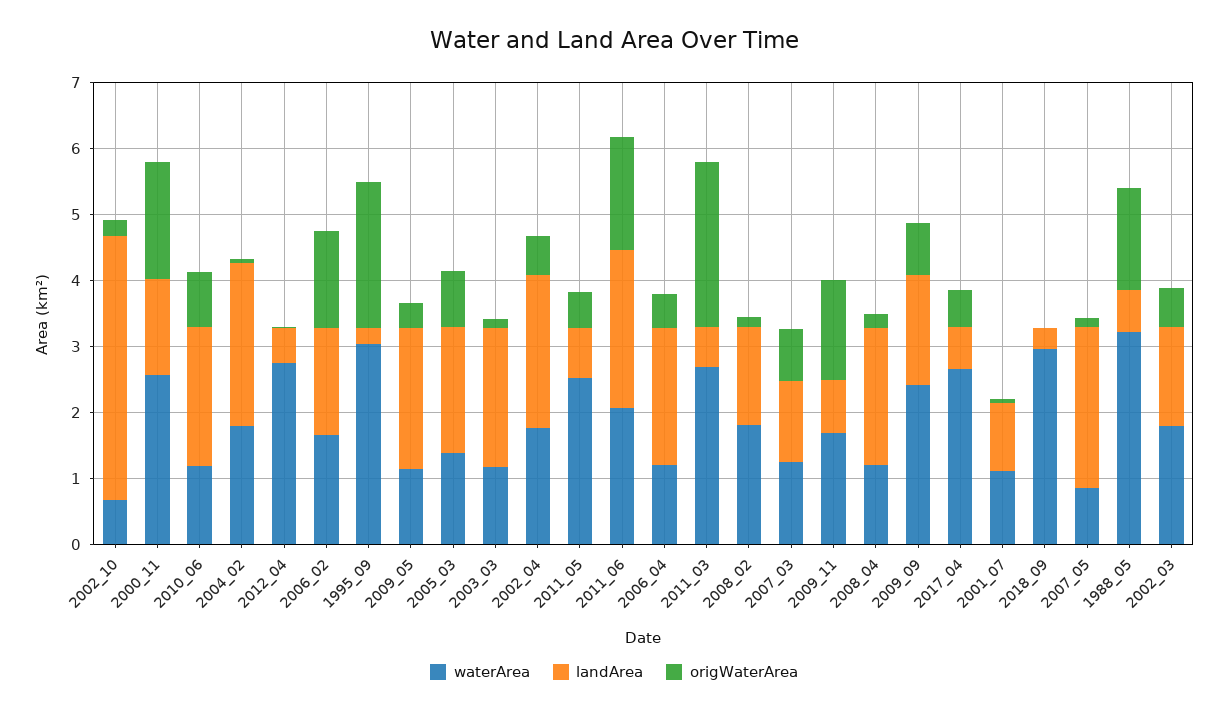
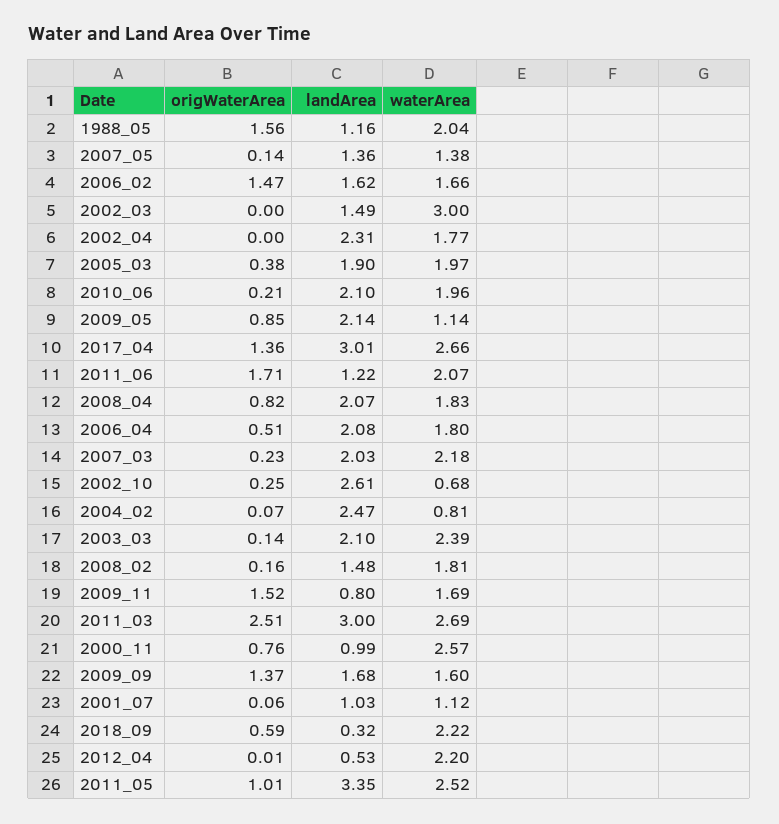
  {
    "waterArea": {
      "2002_10": 0.68,
      "2000_11": 2.57,
-     "2010_06": 1.2,
+     "2010_06": 1.96,
-     "2004_02": 1.8,
+     "2004_02": 0.81,
-     "2012_04": 2.8,
+     "2012_04": 2.2,
      "2006_02": 1.66,
-     "1995_09": 3,
      "2009_05": 1.14,
-     "2005_03": 1.4,
+     "2005_03": 1.97,
-     "2003_03": 1.2,
+     "2003_03": 2.39,
      "2002_04": 1.77,
      "2011_05": 2.52,
      "2011_06": 2.07,
-     "2006_04": 1.2,
+     "2006_04": 1.8,
      "2011_03": 2.69,
      "2008_02": 1.81,
-     "2007_03": 1.2,
+     "2007_03": 2.18,
      "2009_11": 1.69,
-     "2008_04": 1.2,
+     "2008_04": 1.83,
-     "2009_09": 2.4,
+     "2009_09": 1.6,
      "2017_04": 2.66,
      "2001_07": 1.12,
-     "2018_09": 3,
+     "2018_09": 2.22,
-     "2007_05": 0.8,
+     "2007_05": 1.38,
-     "1988_05": 3.2,
+     "1988_05": 2.04,
-     "2002_03": 1.8
+     "2002_03": 3
    },
    "landArea": {
-     "2002_10": 4,
+     "2002_10": 2.61,
-     "2000_11": 1.4,
+     "2000_11": 0.99,
      "2010_06": 2.1,
      "2004_02": 2.47,
      "2012_04": 0.53,
      "2006_02": 1.62,
-     "1995_09": 0.2,
      "2009_05": 2.14,
      "2005_03": 1.9,
      "2003_03": 2.1,
      "2002_04": 2.31,
-     "2011_05": 0.8,
+     "2011_05": 3.35,
-     "2011_06": 2.4,
+     "2011_06": 1.22,
      "2006_04": 2.08,
-     "2011_03": 0.6,
+     "2011_03": 3,
      "2008_02": 1.48,
-     "2007_03": 1.2,
+     "2007_03": 2.03,
      "2009_11": 0.8,
      "2008_04": 2.07,
      "2009_09": 1.68,
-     "2017_04": 0.6,
+     "2017_04": 3.01,
      "2001_07": 1.03,
      "2018_09": 0.32,
-     "2007_05": 2.4,
+     "2007_05": 1.36,
-     "1988_05": 0.6,
+     "1988_05": 1.16,
      "2002_03": 1.49
    },
    "origWaterArea": {
      "2002_10": 0.25,
-     "2000_11": 1.8,
+     "2000_11": 0.76,
-     "2010_06": 0.8,
+     "2010_06": 0.21,
      "2004_02": 0.07,
      "2012_04": 0.01,
      "2006_02": 1.47,
-     "1995_09": 2.2,
-     "2009_05": 0.4,
+     "2009_05": 0.85,
-     "2005_03": 0.8,
+     "2005_03": 0.38,
      "2003_03": 0.14,
-     "2002_04": 0.6,
+     "2002_04": 0,
-     "2011_05": 0.6,
+     "2011_05": 1.01,
      "2011_06": 1.71,
      "2006_04": 0.51,
      "2011_03": 2.51,
      "2008_02": 0.16,
-     "2007_03": 0.8,
+     "2007_03": 0.23,
      "2009_11": 1.52,
-     "2008_04": 0.2,
+     "2008_04": 0.82,
-     "2009_09": 0.8,
+     "2009_09": 1.37,
-     "2017_04": 0.6,
+     "2017_04": 1.36,
      "2001_07": 0.06,
-     "2018_09": 0,
+     "2018_09": 0.59,
      "2007_05": 0.14,
      "1988_05": 1.56,
-     "2002_03": 0.6
+     "2002_03": 0
    }
  }

